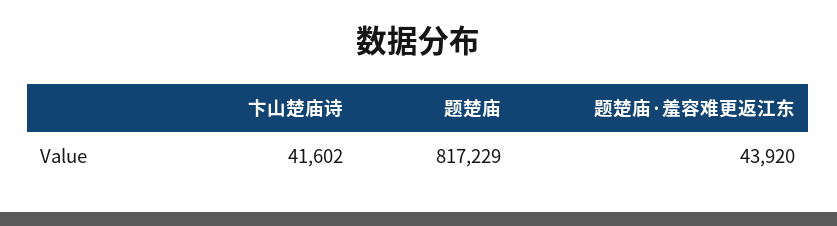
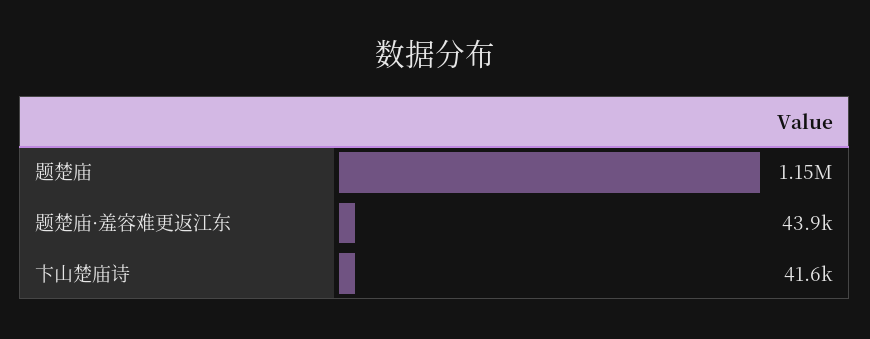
  {
    "卞山楚庙诗": 41602,
-   "题楚庙": 817229,
+   "题楚庙": 1150000,
    "题楚庙·羞容难更返江东": 43920
  }

